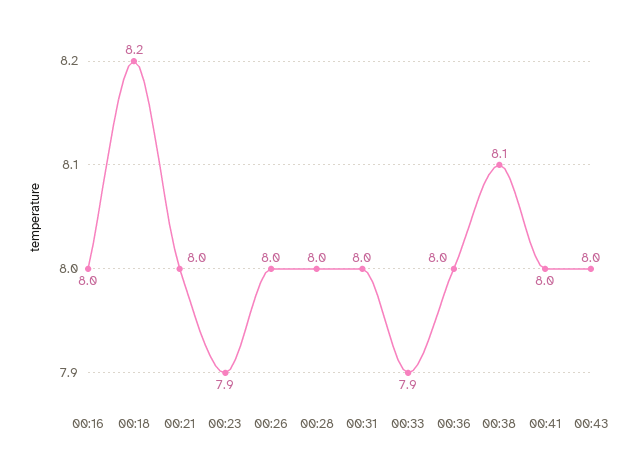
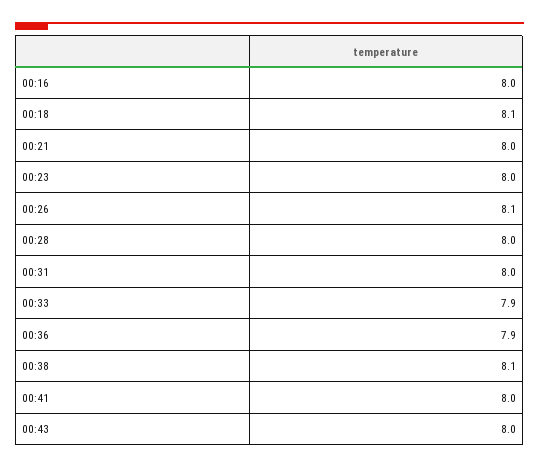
  {
    "00:16": 8,
-   "00:18": 8.2,
+   "00:18": 8.1,
    "00:21": 8,
-   "00:23": 7.9,
+   "00:23": 8,
-   "00:26": 8,
+   "00:26": 8.1,
    "00:28": 8,
    "00:31": 8,
    "00:33": 7.9,
-   "00:36": 8,
+   "00:36": 7.9,
    "00:38": 8.1,
    "00:41": 8,
    "00:43": 8
  }

